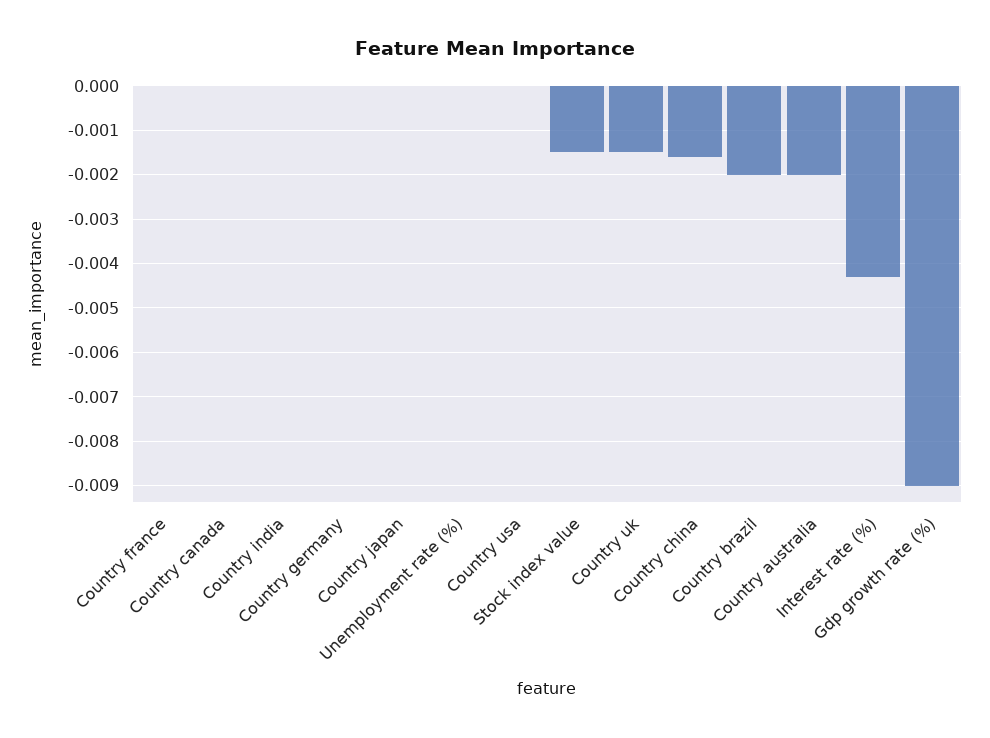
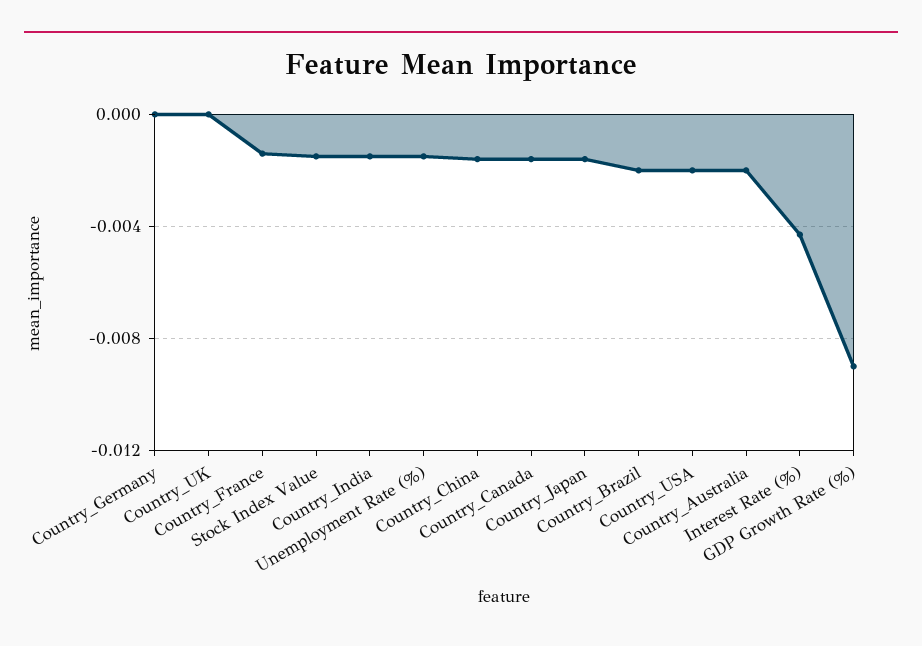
  {
-   "Country france": 0,
+   "Country france": -0.0015,
-   "Country canada": 0,
+   "Country canada": -0.0015,
-   "Country india": 0,
+   "Country india": -0.0015,
    "Country germany": 0,
-   "Country japan": 0,
+   "Country japan": -0.0015,
-   "Unemployment rate (%)": 0,
+   "Unemployment rate (%)": -0.0015,
-   "Country usa": 0,
+   "Country usa": -0.002,
    "Stock index value": -0.0015,
-   "Country uk": -0.0015,
+   "Country uk": 0,
    "Country china": -0.0015,
    "Country brazil": -0.002,
    "Country australia": -0.002,
    "Interest rate (%)": -0.0045,
    "Gdp growth rate (%)": -0.009
  }

